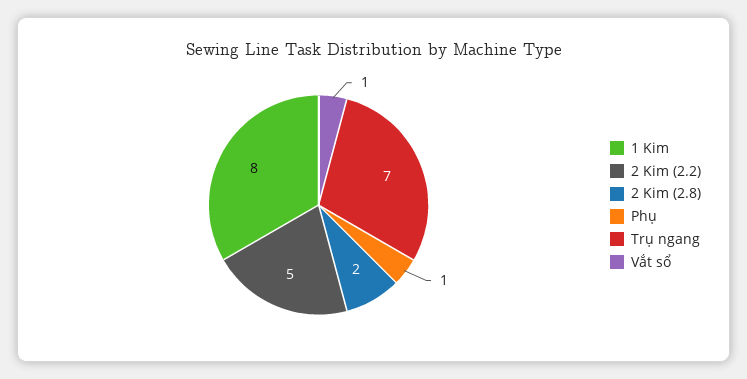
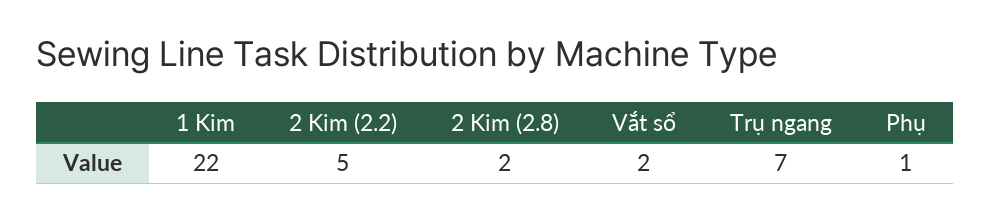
  {
-   "1 Kim": 8,
+   "1 Kim": 22,
    "2 Kim (2.2)": 5,
    "2 Kim (2.8)": 2,
    "Phụ": 1,
    "Trụ ngang": 7,
-   "Vắt sổ": 1
+   "Vắt sổ": 2
  }

